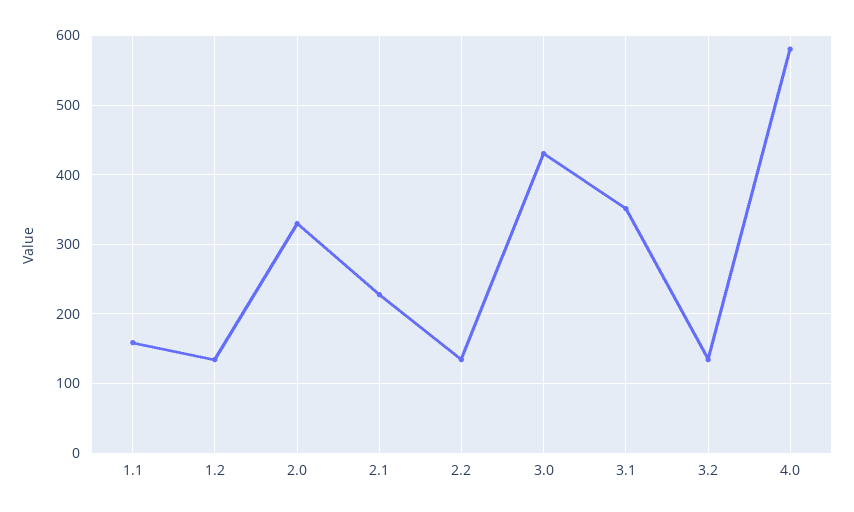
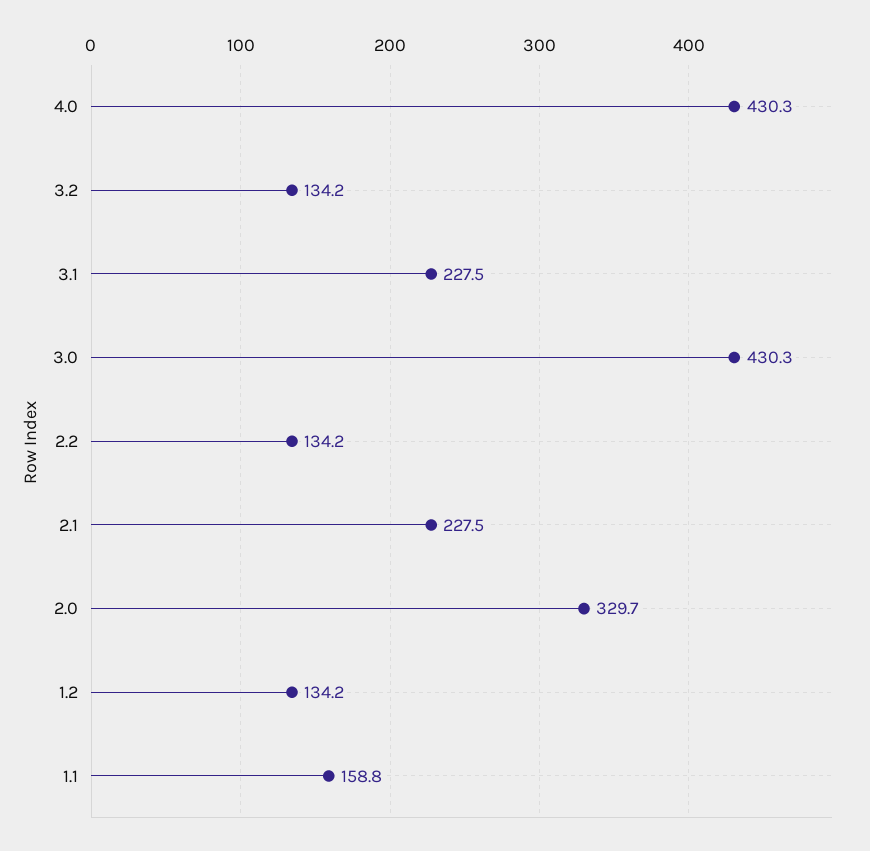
  {
    "1.1": 158.8,
    "1.2": 134.2,
    "2.0": 329.7,
    "2.1": 227.5,
    "2.2": 134.2,
    "3.0": 430.3,
-   "3.1": 350,
+   "3.1": 227.5,
    "3.2": 134.2,
-   "4.0": 580
+   "4.0": 430.3
  }

